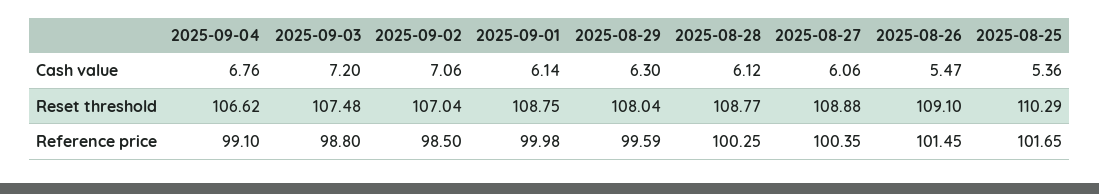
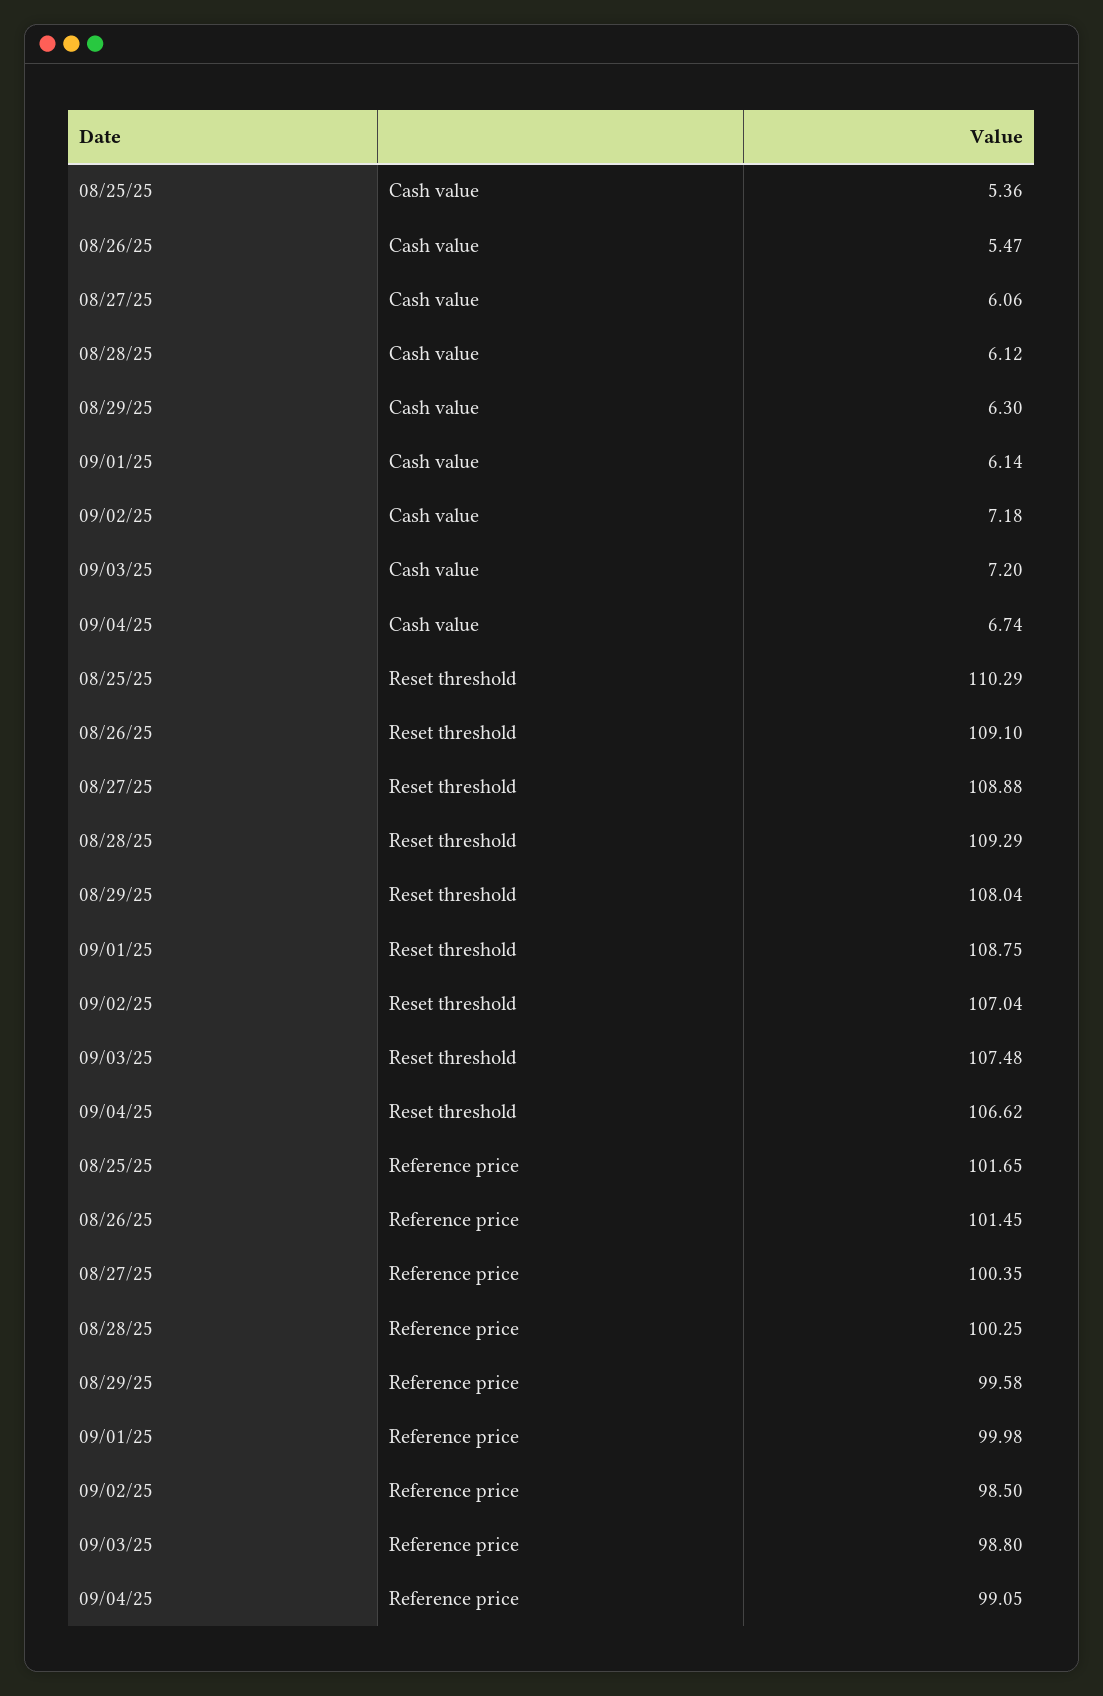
  {
    "2025-09-04": {
-     "Cash value": 6.76,
+     "Cash value": 6.74,
      "Reset threshold": 106.62,
-     "Reference price": 99.1
+     "Reference price": 99.05
    },
    "2025-09-03": {
      "Cash value": 7.2,
      "Reset threshold": 107.48,
      "Reference price": 98.8
    },
    "2025-09-02": {
-     "Cash value": 7.06,
+     "Cash value": 7.18,
      "Reset threshold": 107.04,
      "Reference price": 98.5
    },
    "2025-09-01": {
      "Cash value": 6.14,
      "Reset threshold": 108.75,
      "Reference price": 99.98
    },
    "2025-08-29": {
      "Cash value": 6.3,
      "Reset threshold": 108.04,
-     "Reference price": 99.59
+     "Reference price": 99.58
    },
    "2025-08-28": {
      "Cash value": 6.12,
-     "Reset threshold": 108.77,
+     "Reset threshold": 109.29,
      "Reference price": 100.25
    },
    "2025-08-27": {
      "Cash value": 6.06,
      "Reset threshold": 108.88,
      "Reference price": 100.35
    },
    "2025-08-26": {
      "Cash value": 5.47,
      "Reset threshold": 109.1,
      "Reference price": 101.45
    },
    "2025-08-25": {
      "Cash value": 5.36,
      "Reset threshold": 110.29,
      "Reference price": 101.65
    }
  }

